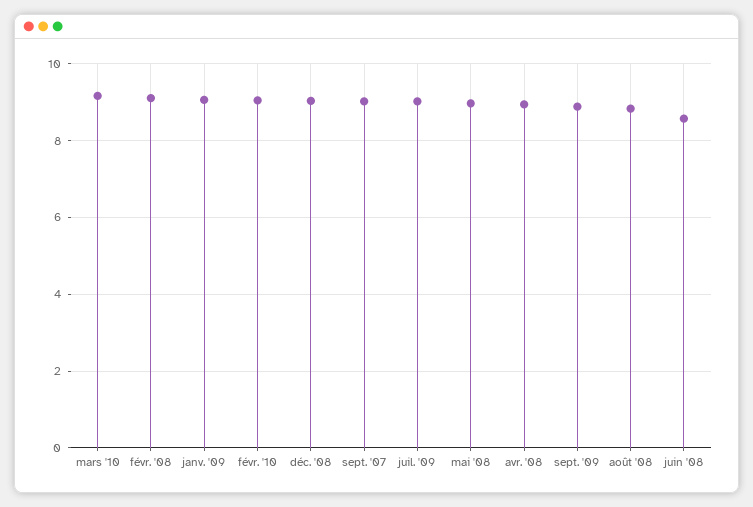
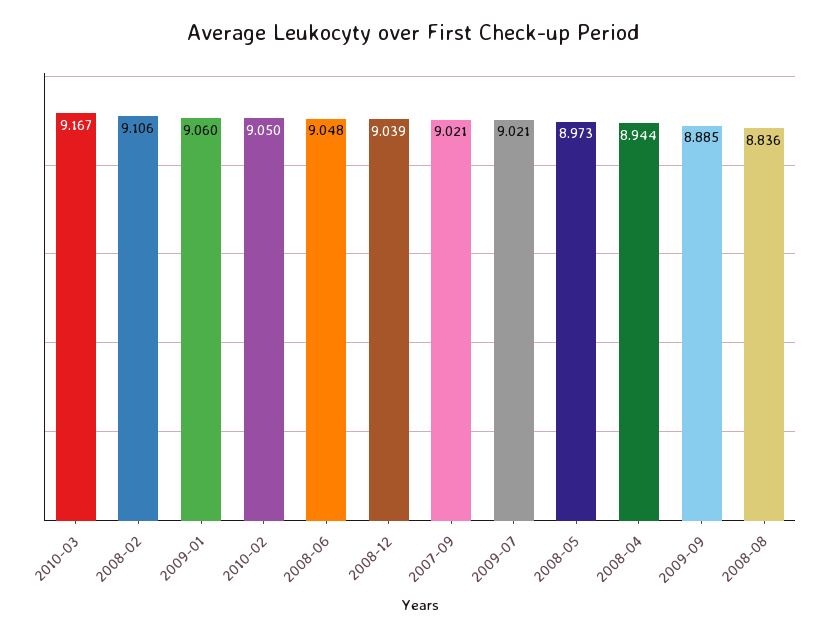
  {
    "mars '10": 9.167,
    "févr. '08": 9.106,
    "janv. '09": 9.06,
    "févr. '10": 9.05,
    "déc. '08": 9.039,
    "sept. '07": 9.021,
    "juil. '09": 9.021,
    "mai '08": 8.973,
    "avr. '08": 8.944,
    "sept. '09": 8.885,
    "août '08": 8.836,
-   "juin '08": 8.6
+   "juin '08": 9.048
  }

